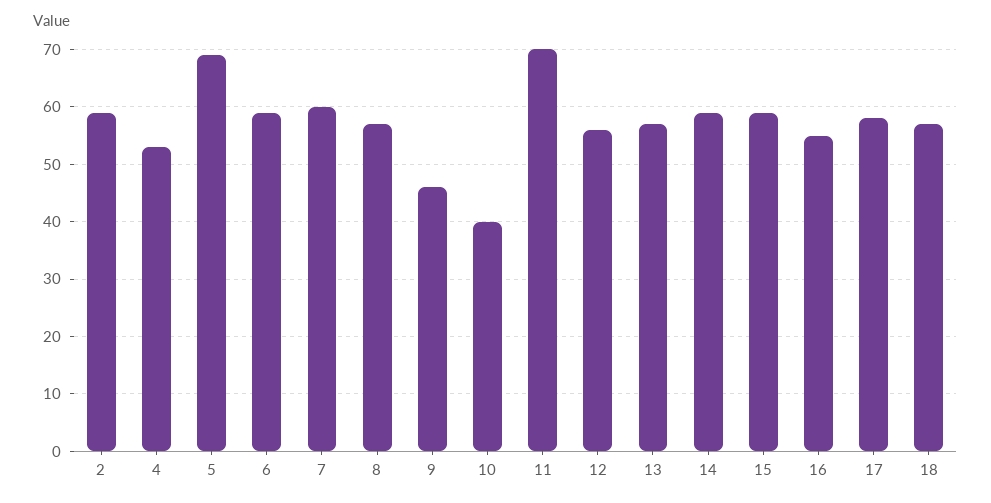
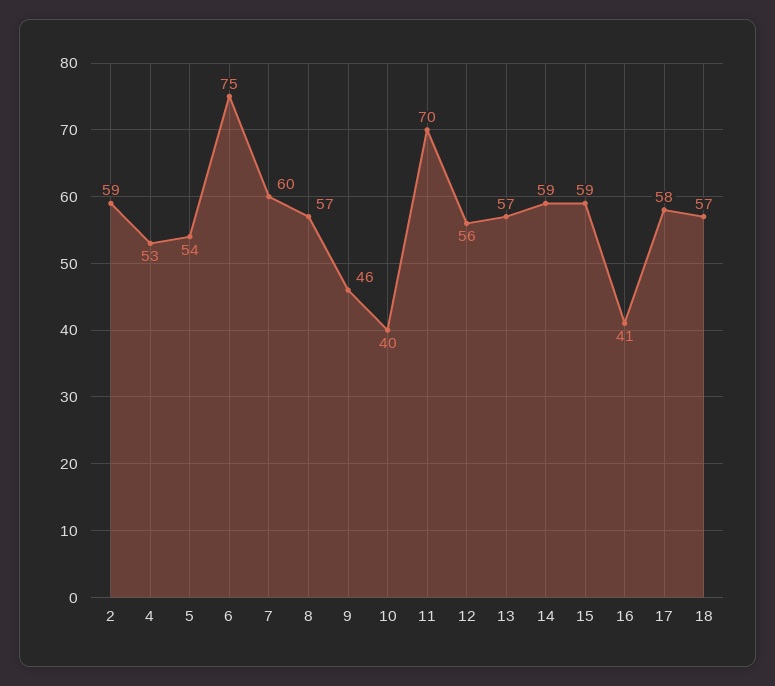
  {
    "2": 59,
    "4": 53,
-   "5": 70,
+   "5": 54,
-   "6": 60,
+   "6": 75,
    "7": 60,
    "8": 57,
    "9": 46,
    "10": 40,
    "11": 70,
    "12": 56,
    "13": 57,
    "14": 59,
    "15": 59,
-   "16": 55,
+   "16": 41,
    "17": 58,
    "18": 57
  }

